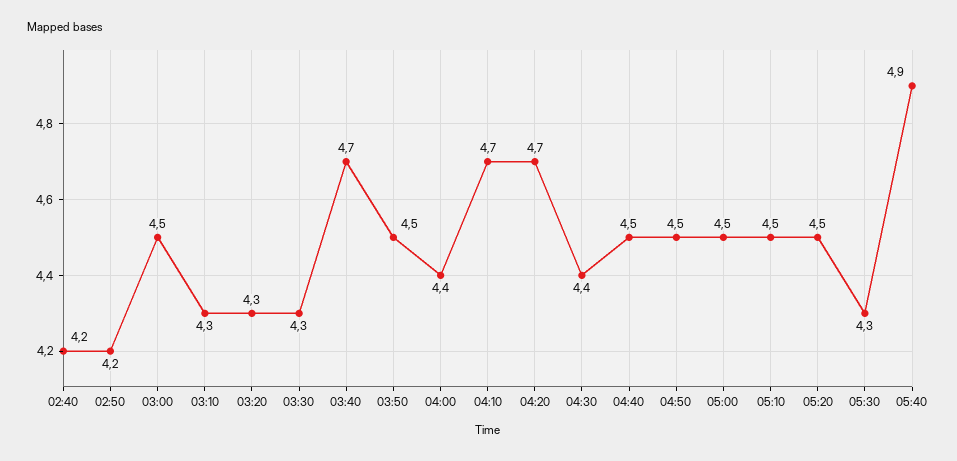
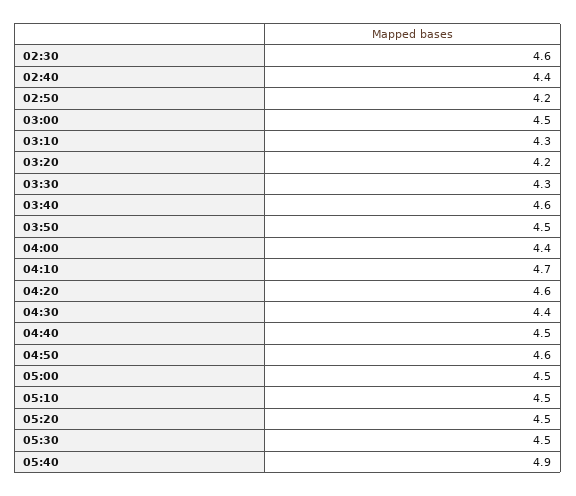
  {
-   "02:40": 4.2,
+   "02:40": 4.4,
    "02:50": 4.2,
    "03:00": 4.5,
    "03:10": 4.3,
-   "03:20": 4.3,
+   "03:20": 4.2,
    "03:30": 4.3,
-   "03:40": 4.7,
+   "03:40": 4.6,
    "03:50": 4.5,
    "04:00": 4.4,
    "04:10": 4.7,
-   "04:20": 4.7,
+   "04:20": 4.6,
    "04:30": 4.4,
    "04:40": 4.5,
-   "04:50": 4.5,
+   "04:50": 4.6,
    "05:00": 4.5,
    "05:10": 4.5,
    "05:20": 4.5,
-   "05:30": 4.3,
+   "05:30": 4.5,
-   "05:40": 4.9
+   "05:40": 4.9,
+   "02:30": 4.6
  }

